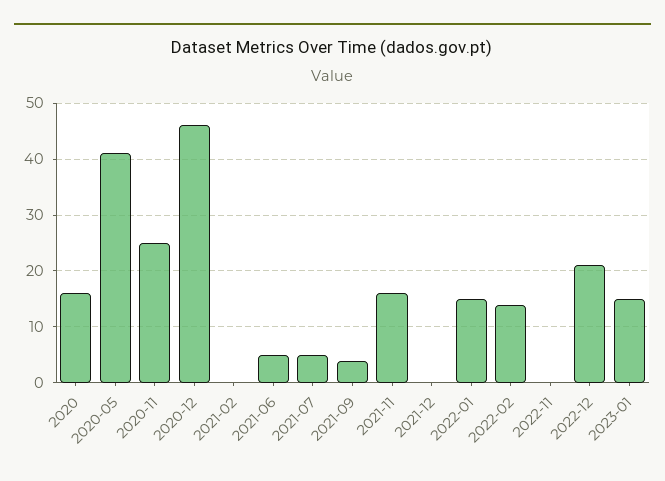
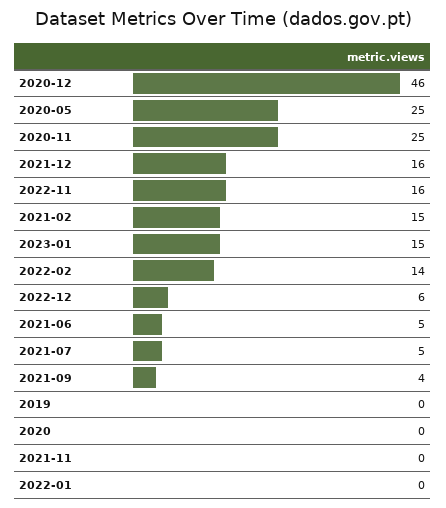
  {
-   "2020": 15,
+   "2020": 0,
-   "2020-05": 40,
+   "2020-05": 25,
    "2020-11": 25,
    "2020-12": 46,
-   "2021-02": 0,
+   "2021-02": 15,
    "2021-06": 5,
    "2021-07": 5,
    "2021-09": 4,
-   "2021-11": 15,
+   "2021-11": 0,
-   "2021-12": 0,
+   "2021-12": 16,
-   "2022-01": 15,
+   "2022-01": 0,
    "2022-02": 14,
-   "2022-11": 0,
+   "2022-11": 16,
-   "2022-12": 20,
+   "2022-12": 6,
-   "2023-01": 15
+   "2023-01": 15,
+   "2019": 0
  }

